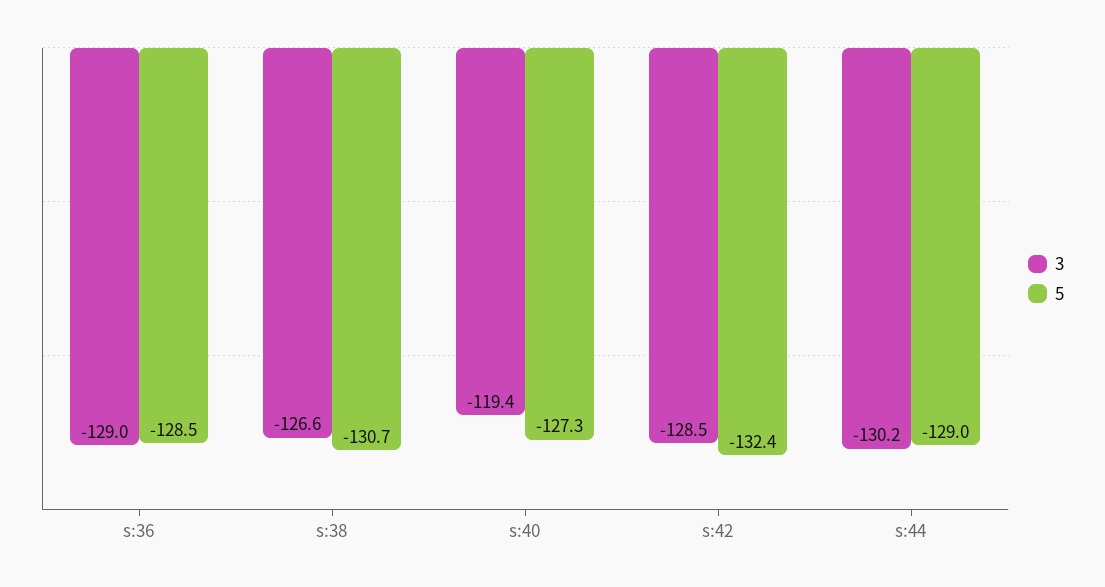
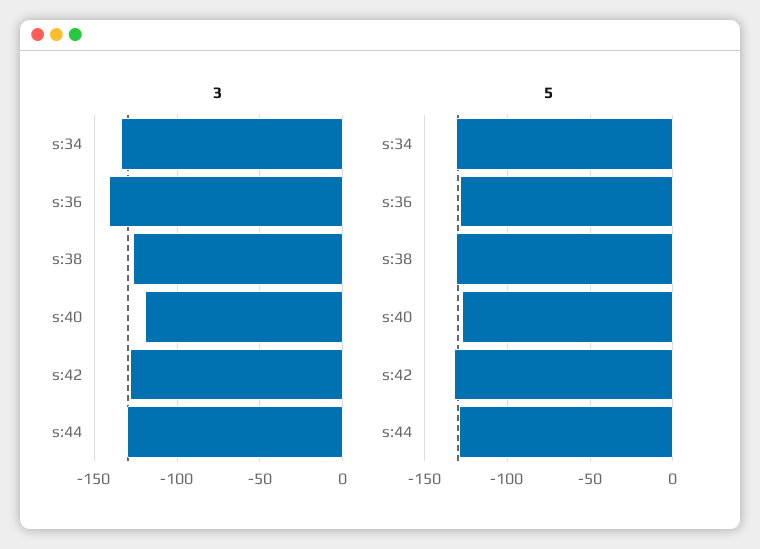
  {
    "3": {
-     "s:36": -129,
+     "s:36": -140,
      "s:38": -126.6,
      "s:40": -119.4,
      "s:42": -128.5,
-     "s:44": -130.2
+     "s:44": -130.2,
+     "s:34": -135
    },
    "5": {
      "s:36": -128.5,
      "s:38": -130.7,
      "s:40": -127.3,
      "s:42": -132.4,
-     "s:44": -129
+     "s:44": -129,
+     "s:34": -130
    }
  }

